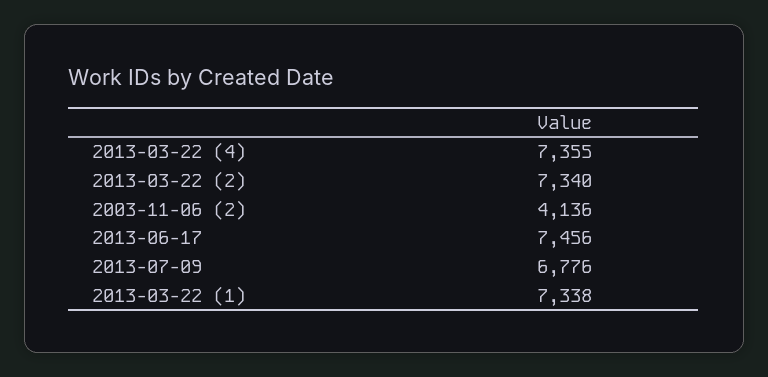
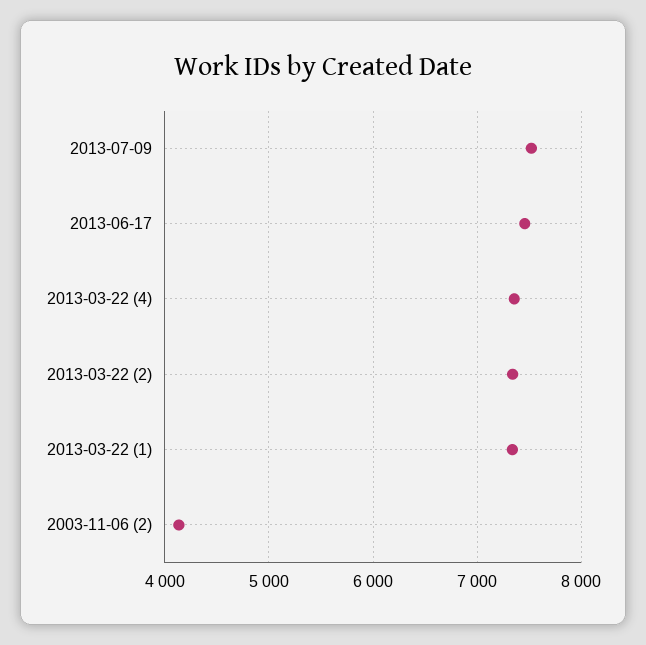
  {
    "2013-03-22 (4)": 7355,
    "2013-03-22 (2)": 7340,
    "2003-11-06 (2)": 4136,
    "2013-06-17": 7456,
-   "2013-07-09": 6776,
+   "2013-07-09": 7500,
    "2013-03-22 (1)": 7338
  }

